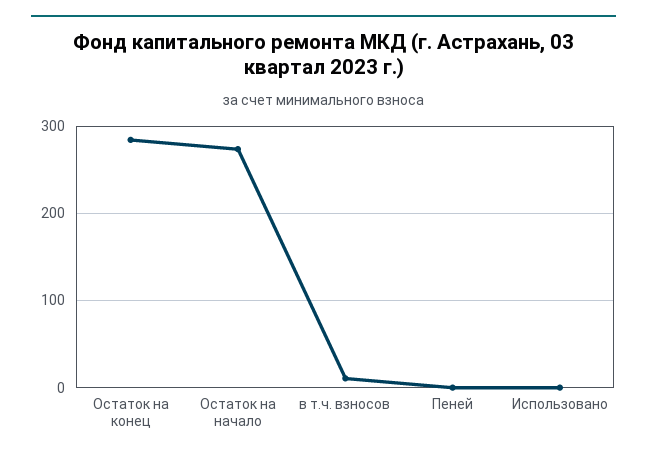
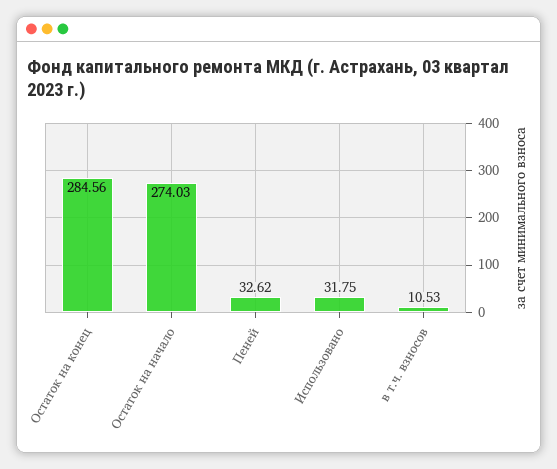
  {
    "Остаток на конец": 284.56,
    "Остаток на начало": 274.03,
    "в т.ч. взносов": 10.53,
-   "Пеней": 0,
+   "Пеней": 32.62,
-   "Использовано": 0
+   "Использовано": 31.75
  }

